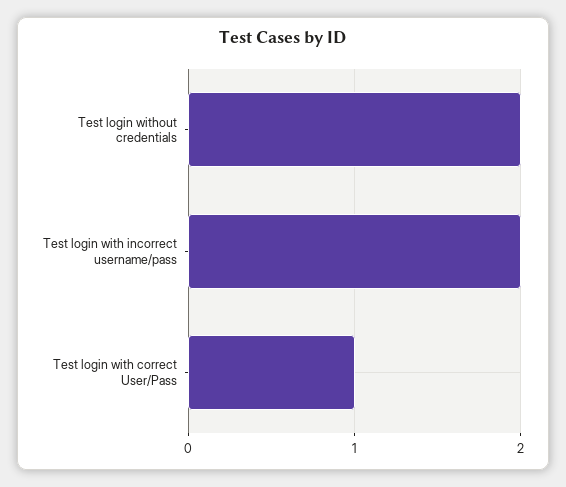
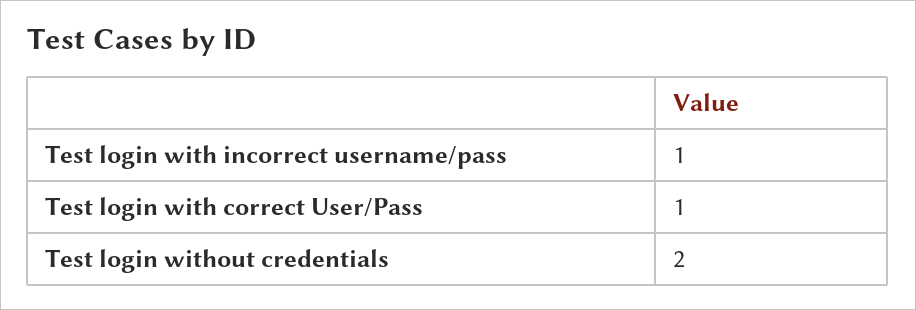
  {
    "Test login without credentials": 2,
-   "Test login with incorrect username/pass": 2,
+   "Test login with incorrect username/pass": 1,
    "Test login with correct User/Pass": 1
  }

